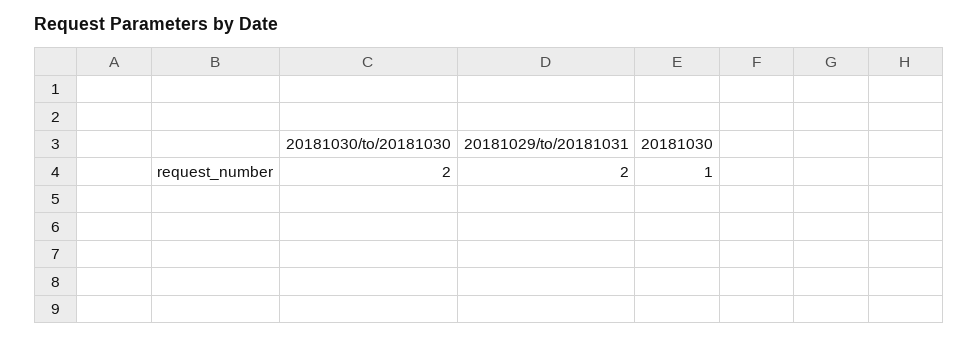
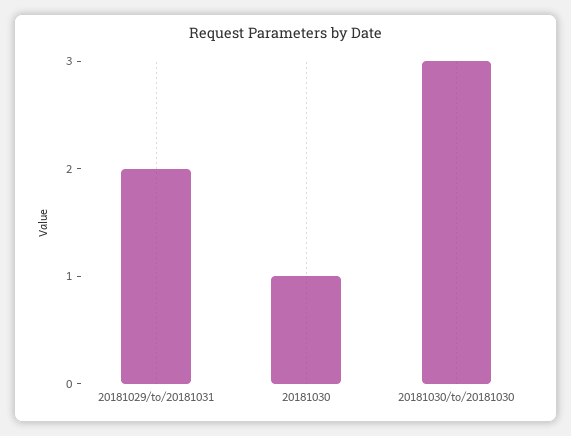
  {
-   "20181030/to/20181030": 2,
+   "20181030/to/20181030": 3,
    "20181029/to/20181031": 2,
    "20181030": 1
  }

